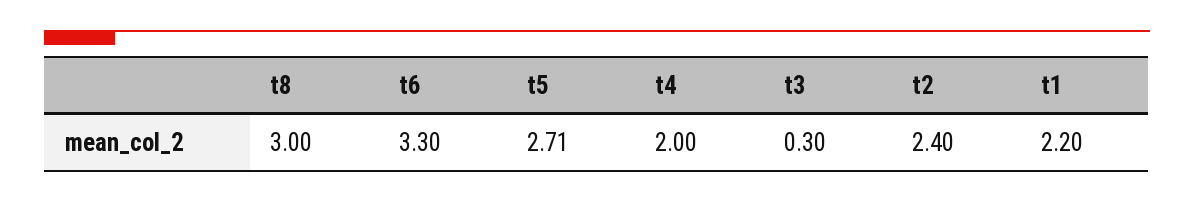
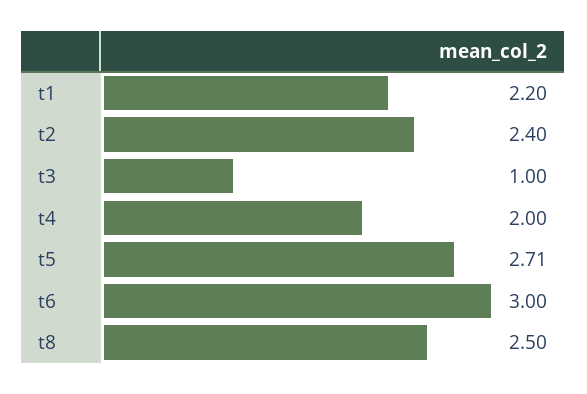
  {
-   "t8": 3,
+   "t8": 2.5,
-   "t6": 3.3,
+   "t6": 3,
    "t5": 2.71,
    "t4": 2,
-   "t3": 0.3,
+   "t3": 1,
    "t2": 2.4,
    "t1": 2.2
  }

